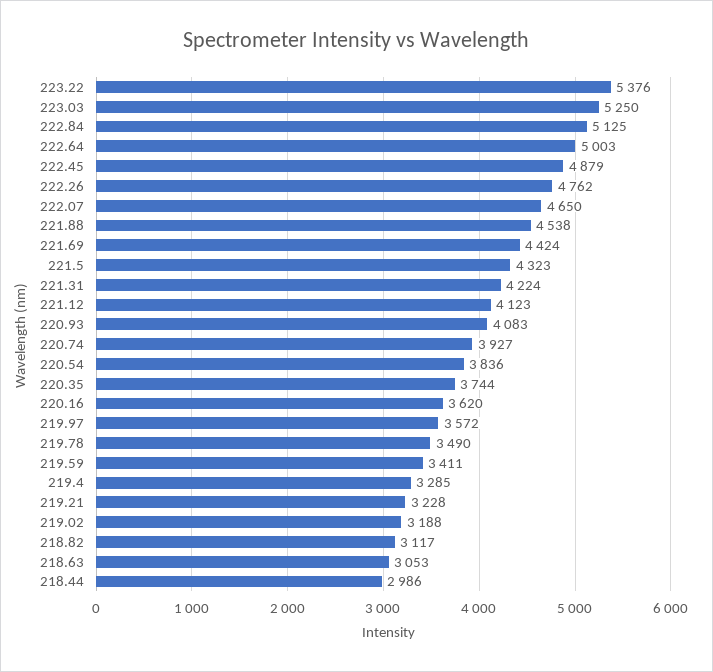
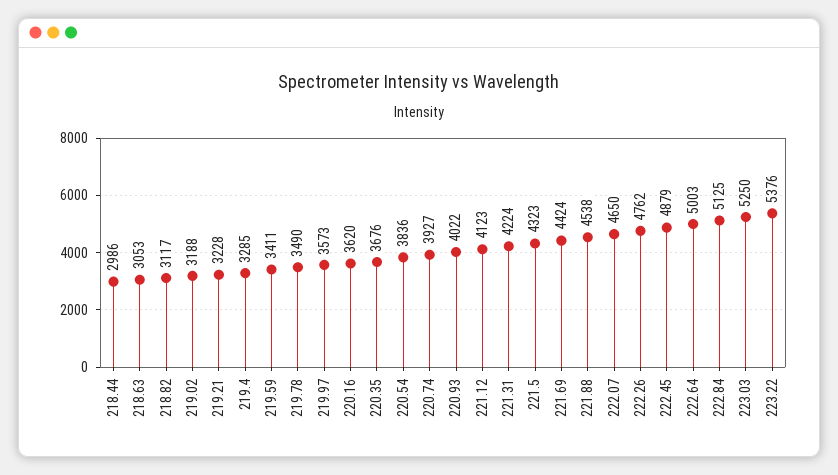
  {
    "223.22": 5376,
    "223.03": 5250,
    "222.84": 5125,
    "222.64": 5003,
    "222.45": 4879,
    "222.26": 4762,
    "222.07": 4650,
    "221.88": 4538,
    "221.69": 4424,
    "221.5": 4323,
    "221.31": 4224,
    "221.12": 4123,
-   "220.93": 4083,
+   "220.93": 4022,
    "220.74": 3927,
    "220.54": 3836,
-   "220.35": 3744,
+   "220.35": 3676,
    "220.16": 3620,
-   "219.97": 3572,
+   "219.97": 3573,
    "219.78": 3490,
    "219.59": 3411,
    "219.4": 3285,
    "219.21": 3228,
    "219.02": 3188,
    "218.82": 3117,
    "218.63": 3053,
    "218.44": 2986
  }

